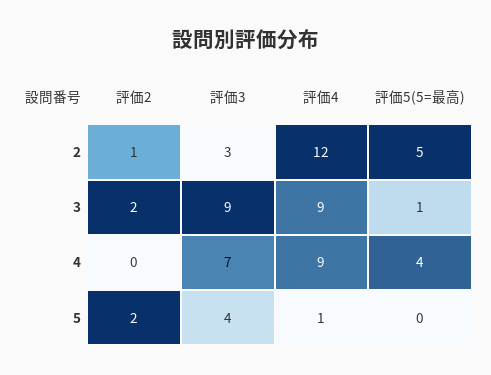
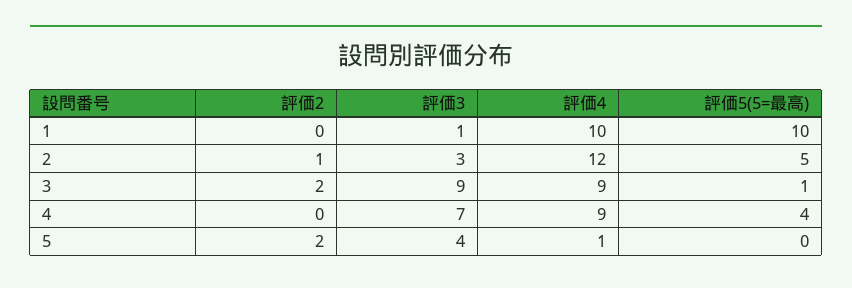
  {
    "評価2": {
      "2": 1,
      "3": 2,
      "4": 0,
-     "5": 2
+     "5": 2,
+     "1": 0
    },
    "評価3": {
      "2": 3,
      "3": 9,
      "4": 7,
-     "5": 4
+     "5": 4,
+     "1": 1
    },
    "評価4": {
      "2": 12,
      "3": 9,
      "4": 9,
-     "5": 1
+     "5": 1,
+     "1": 10
    },
    "評価5(5=最高)": {
      "2": 5,
      "3": 1,
      "4": 4,
-     "5": 0
+     "5": 0,
+     "1": 10
    }
  }

